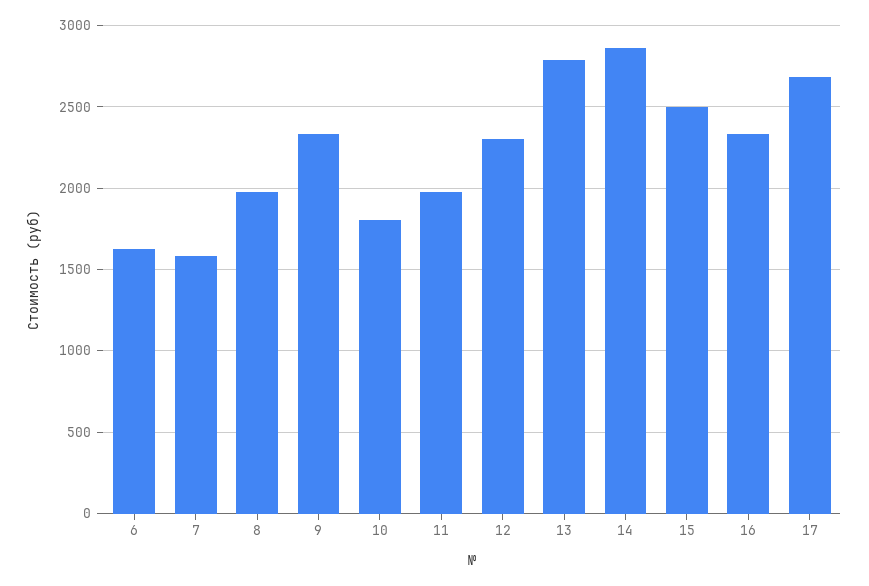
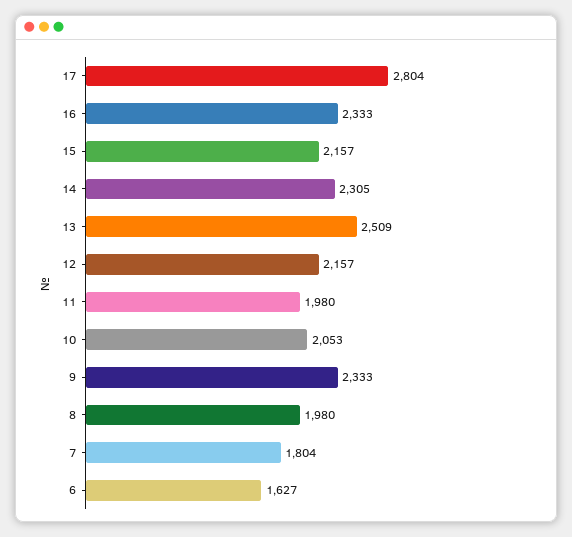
  {
    "6": 1627,
-   "7": 1600,
+   "7": 1804,
    "8": 1980,
    "9": 2333,
-   "10": 1800,
+   "10": 2053,
    "11": 1980,
-   "12": 2300,
+   "12": 2157,
-   "13": 2800,
+   "13": 2509,
-   "14": 2850,
+   "14": 2305,
-   "15": 2500,
+   "15": 2157,
    "16": 2333,
-   "17": 2700
+   "17": 2804
  }

